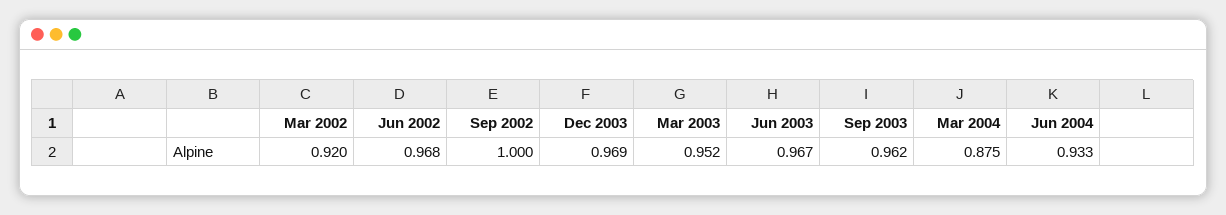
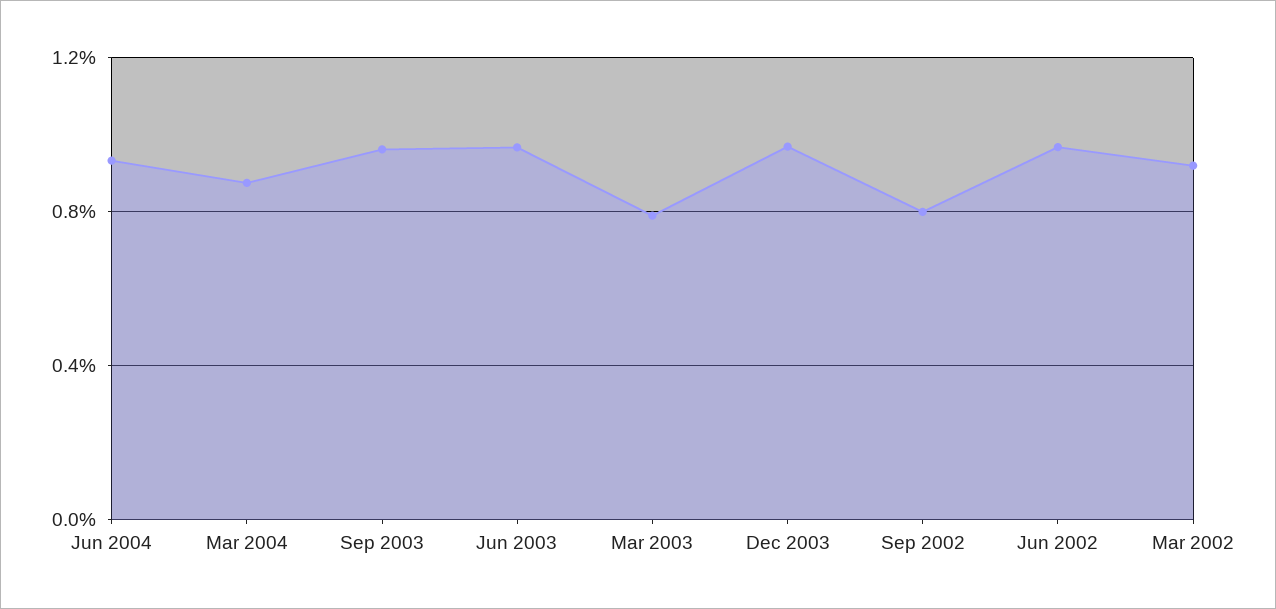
  {
    "Mar 2002": 0.92,
    "Jun 2002": 0.968,
-   "Sep 2002": 1,
+   "Sep 2002": 0.8,
    "Dec 2003": 0.969,
-   "Mar 2003": 0.952,
+   "Mar 2003": 0.8,
    "Jun 2003": 0.967,
    "Sep 2003": 0.962,
    "Mar 2004": 0.875,
    "Jun 2004": 0.933
  }

